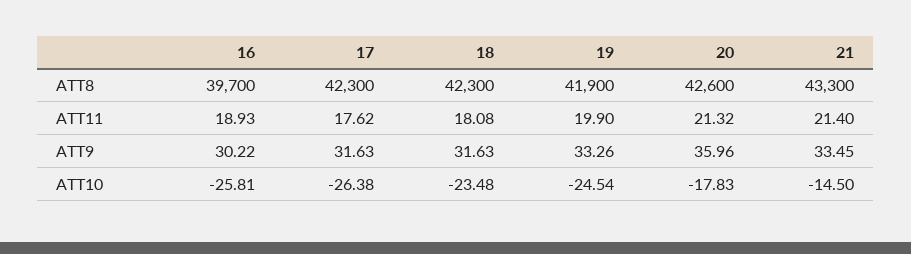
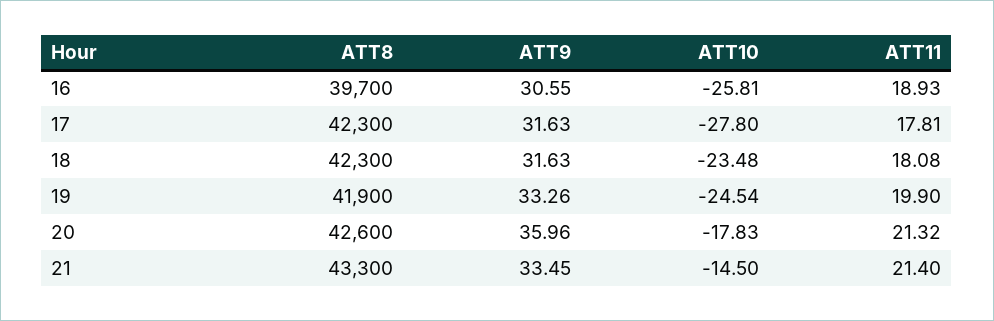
  {
    "16": {
      "ATT8": 39700,
      "ATT11": 18.93,
-     "ATT9": 30.22,
+     "ATT9": 30.55,
      "ATT10": -25.81
    },
    "17": {
      "ATT8": 42300,
-     "ATT11": 17.62,
+     "ATT11": 17.81,
      "ATT9": 31.63,
-     "ATT10": -26.38
+     "ATT10": -27.8
    },
    "18": {
      "ATT8": 42300,
      "ATT11": 18.08,
      "ATT9": 31.63,
      "ATT10": -23.48
    },
    "19": {
      "ATT8": 41900,
      "ATT11": 19.9,
      "ATT9": 33.26,
      "ATT10": -24.54
    },
    "20": {
      "ATT8": 42600,
      "ATT11": 21.32,
      "ATT9": 35.96,
      "ATT10": -17.83
    },
    "21": {
      "ATT8": 43300,
      "ATT11": 21.4,
      "ATT9": 33.45,
      "ATT10": -14.5
    }
  }

